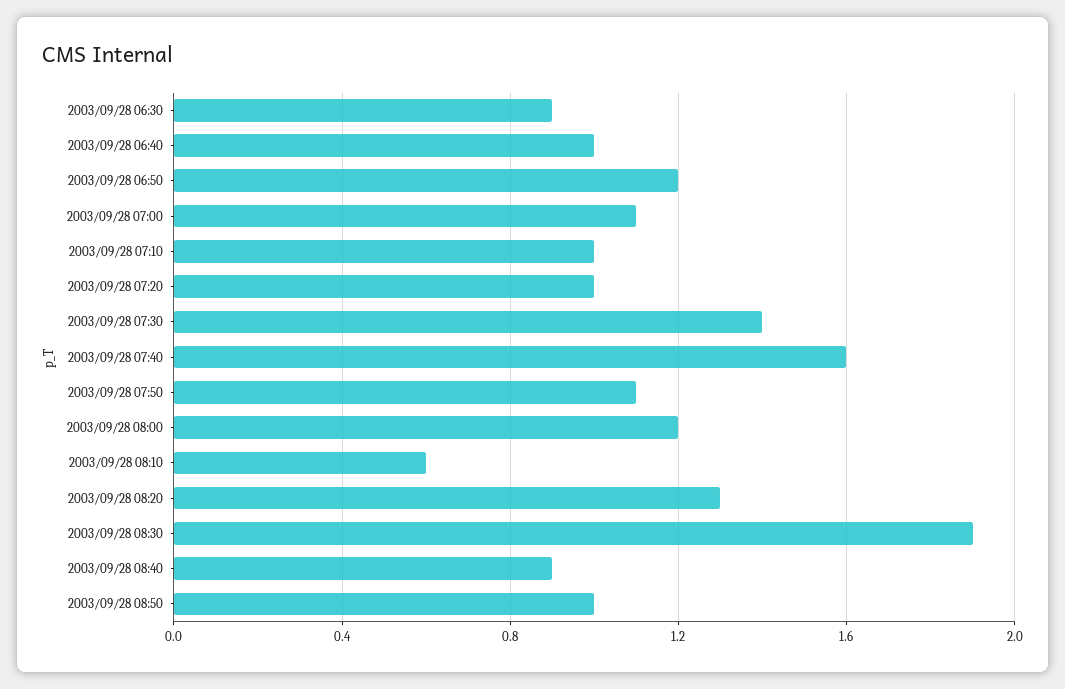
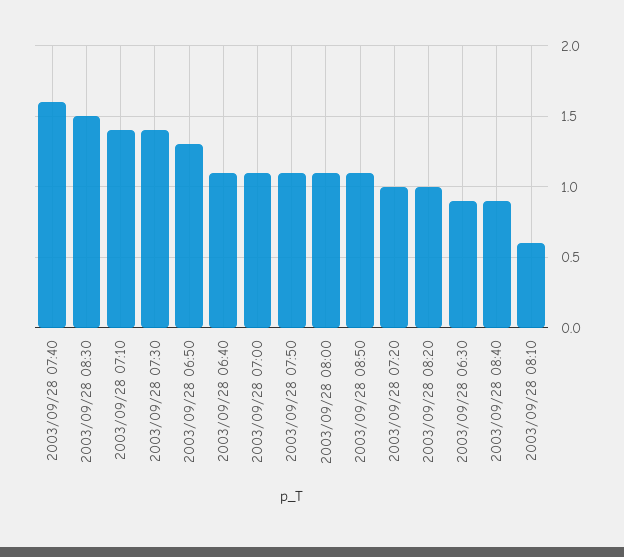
  {
    "2003/09/28 06:30": 0.9,
-   "2003/09/28 06:40": 1,
+   "2003/09/28 06:40": 1.1,
-   "2003/09/28 06:50": 1.2,
+   "2003/09/28 06:50": 1.3,
    "2003/09/28 07:00": 1.1,
-   "2003/09/28 07:10": 1,
+   "2003/09/28 07:10": 1.4,
    "2003/09/28 07:20": 1,
    "2003/09/28 07:30": 1.4,
    "2003/09/28 07:40": 1.6,
    "2003/09/28 07:50": 1.1,
-   "2003/09/28 08:00": 1.2,
+   "2003/09/28 08:00": 1.1,
    "2003/09/28 08:10": 0.6,
-   "2003/09/28 08:20": 1.3,
+   "2003/09/28 08:20": 1,
-   "2003/09/28 08:30": 1.9,
+   "2003/09/28 08:30": 1.5,
    "2003/09/28 08:40": 0.9,
-   "2003/09/28 08:50": 1
+   "2003/09/28 08:50": 1.1
  }

